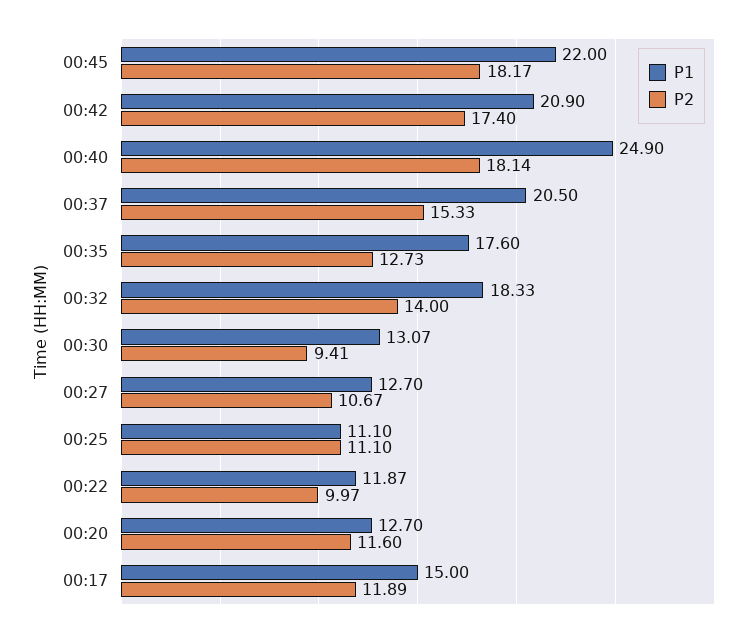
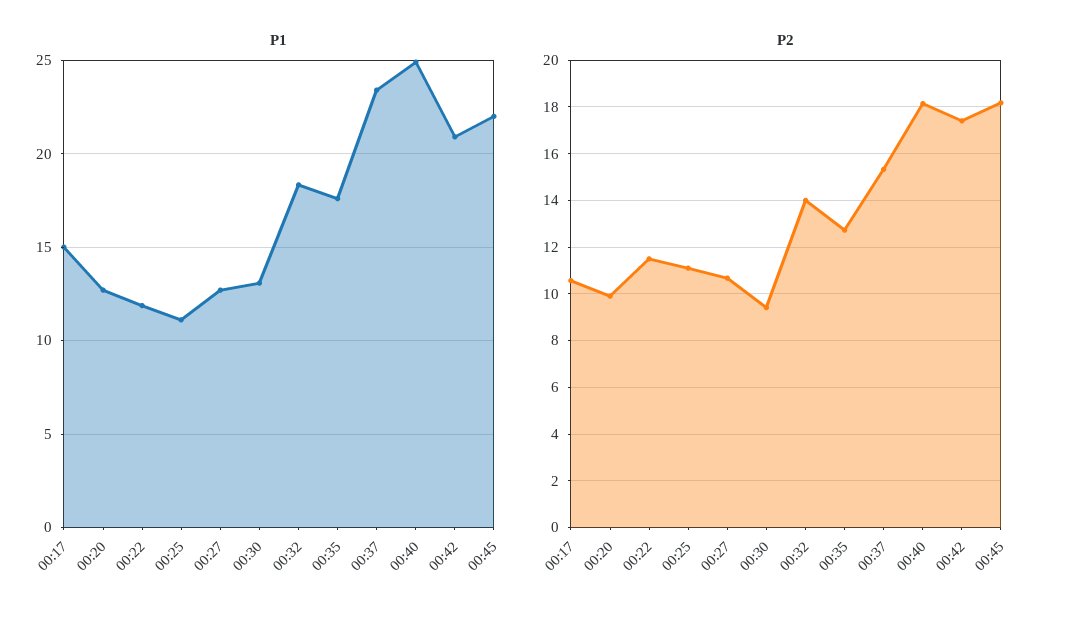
  {
    "P1": {
      "00:45": 22,
      "00:42": 20.9,
      "00:40": 24.9,
-     "00:37": 20.5,
+     "00:37": 23.5,
      "00:35": 17.6,
      "00:32": 18.33,
      "00:30": 13.07,
      "00:27": 12.7,
      "00:25": 11.1,
      "00:22": 11.87,
      "00:20": 12.7,
      "00:17": 15
    },
    "P2": {
      "00:45": 18.17,
      "00:42": 17.4,
      "00:40": 18.14,
      "00:37": 15.33,
      "00:35": 12.73,
      "00:32": 14,
      "00:30": 9.41,
      "00:27": 10.67,
      "00:25": 11.1,
-     "00:22": 9.97,
+     "00:22": 11.5,
-     "00:20": 11.6,
+     "00:20": 10,
-     "00:17": 11.89
+     "00:17": 10.5
    }
  }

